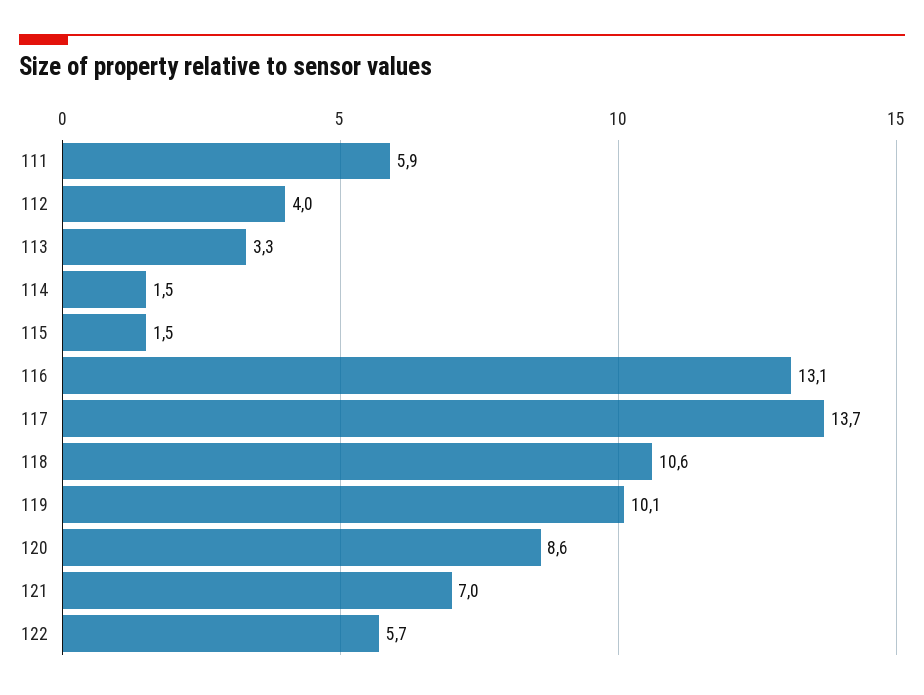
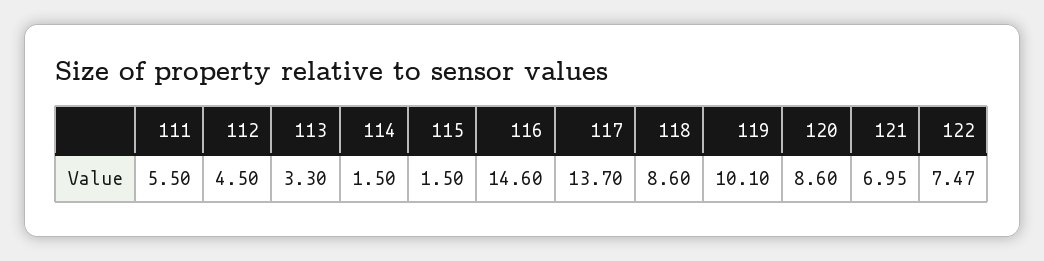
  {
-   "111": 5.9,
+   "111": 5.5,
-   "112": 4,
+   "112": 4.5,
    "113": 3.3,
    "114": 1.5,
    "115": 1.5,
-   "116": 13.1,
+   "116": 14.6,
    "117": 13.7,
-   "118": 10.6,
+   "118": 8.6,
    "119": 10.1,
    "120": 8.6,
    "121": 6.95,
-   "122": 5.7
+   "122": 7.47
  }

